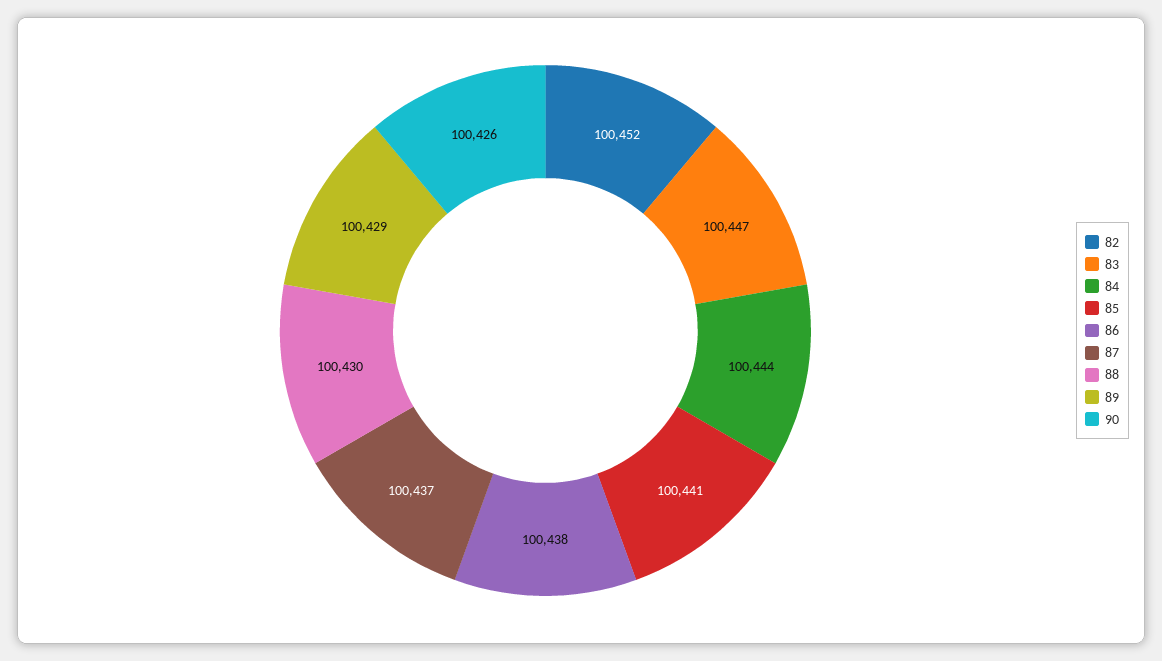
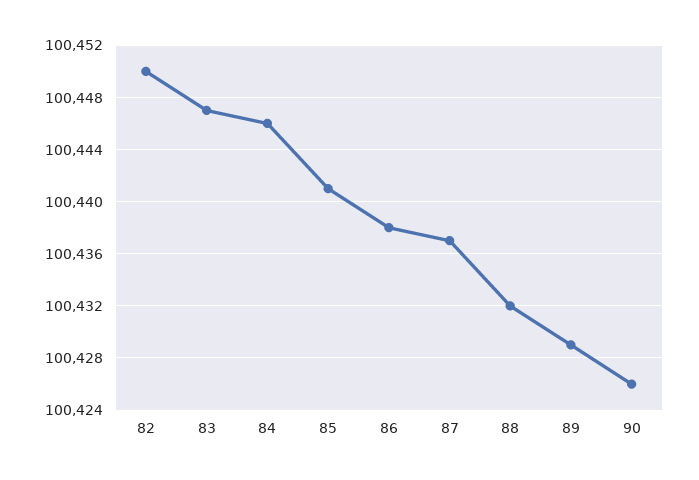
  {
-   "82": 100452,
+   "82": 100450,
    "83": 100447,
-   "84": 100444,
+   "84": 100446,
    "85": 100441,
    "86": 100438,
    "87": 100437,
-   "88": 100430,
+   "88": 100432,
    "89": 100429,
    "90": 100426
  }

